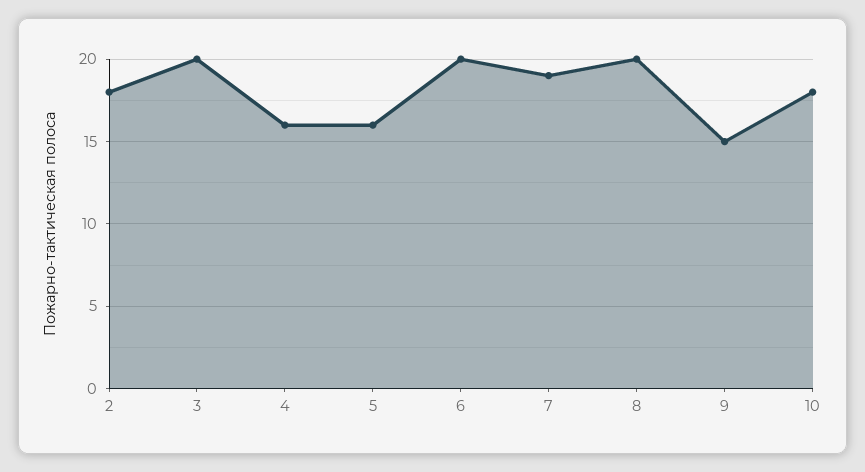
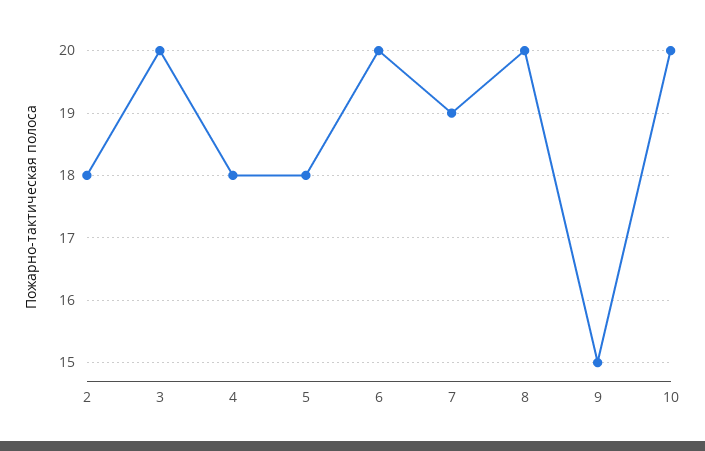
  {
    "2": 18,
    "3": 20,
-   "4": 16,
+   "4": 18,
-   "5": 16,
+   "5": 18,
    "6": 20,
    "7": 19,
    "8": 20,
    "9": 15,
-   "10": 18
+   "10": 20
  }

